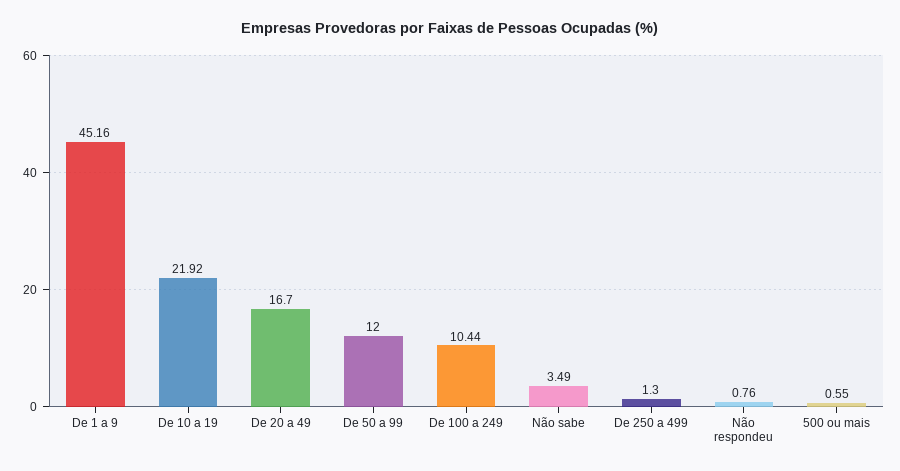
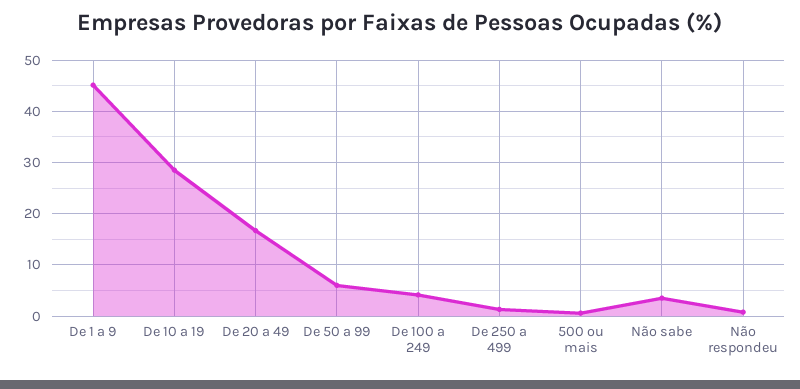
  {
    "De 1 a 9": 45.16,
-   "De 10 a 19": 21.92,
+   "De 10 a 19": 28,
    "De 20 a 49": 16.7,
-   "De 50 a 99": 12,
+   "De 50 a 99": 6,
-   "De 100 a 249": 10.44,
+   "De 100 a 249": 4,
    "Não sabe": 3.49,
    "De 250 a 499": 1.3,
    "Não respondeu": 0.76,
    "500 ou mais": 0.55
  }

